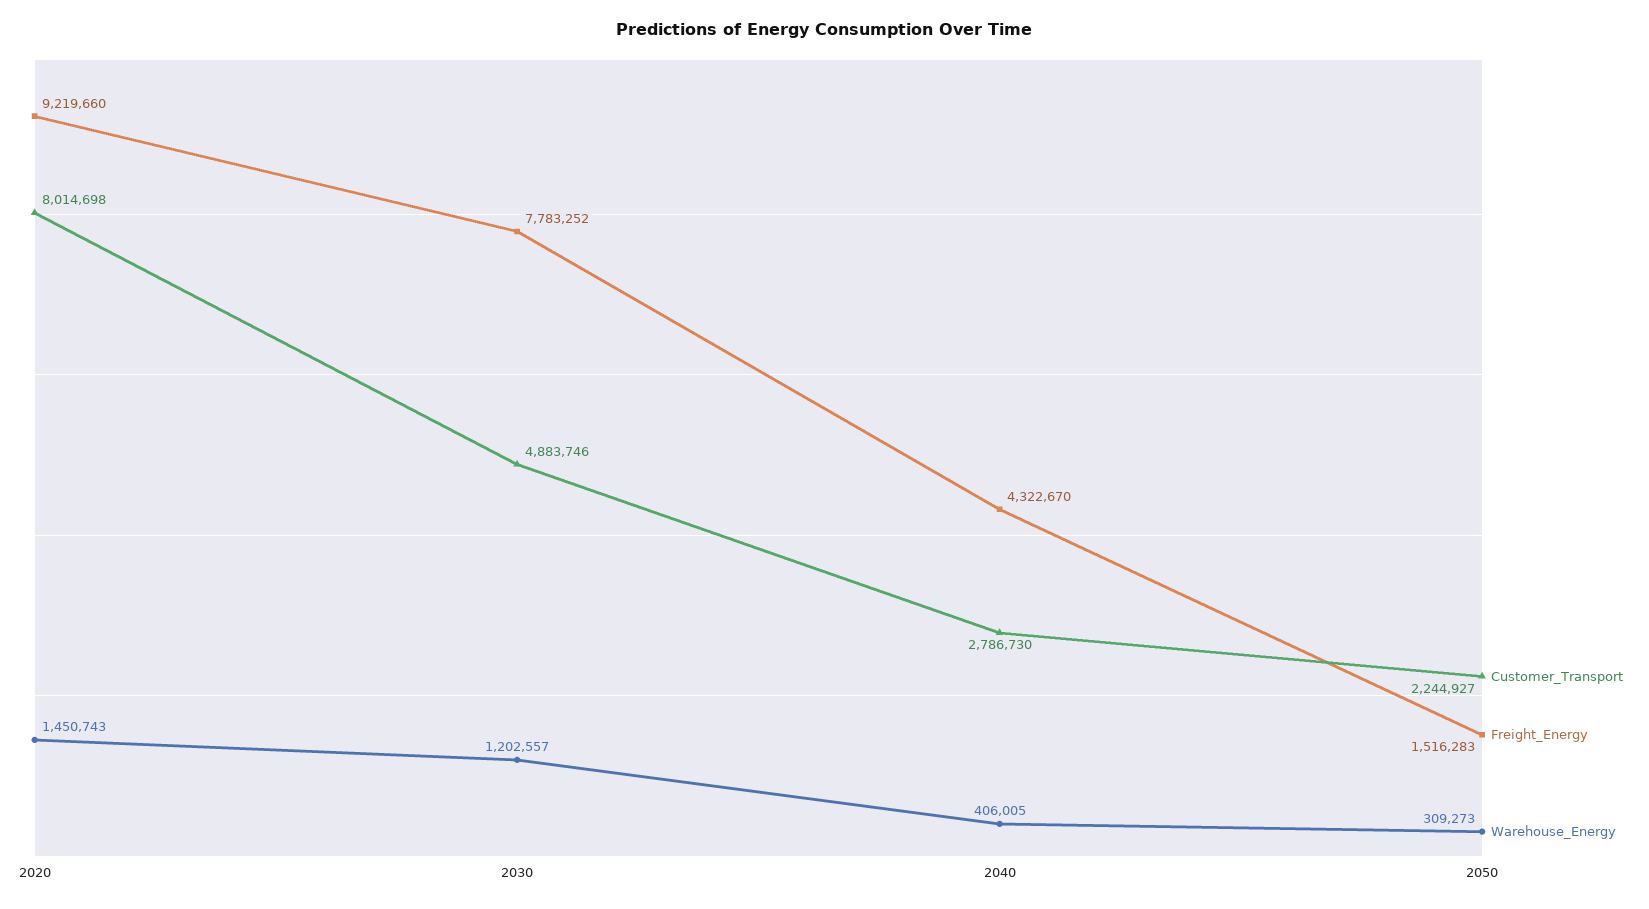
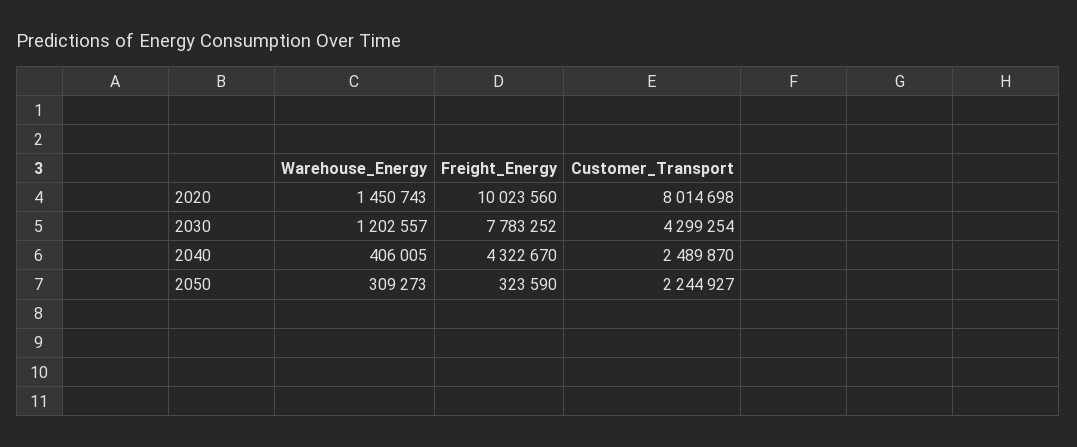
  {
    "Customer_Transport": {
      "2020": 8014698,
-     "2030": 4883746,
+     "2030": 4299254,
-     "2040": 2786730,
+     "2040": 2489870,
      "2050": 2244927
    },
    "Freight_Energy": {
-     "2020": 9219660,
+     "2020": 10023560,
      "2030": 7783252,
      "2040": 4322670,
-     "2050": 1516283
+     "2050": 323590
    },
    "Warehouse_Energy": {
      "2020": 1450743,
      "2030": 1202557,
      "2040": 406005,
      "2050": 309273
    }
  }

